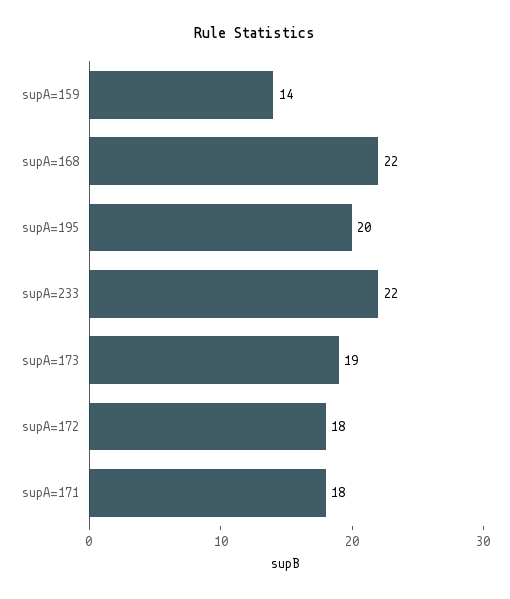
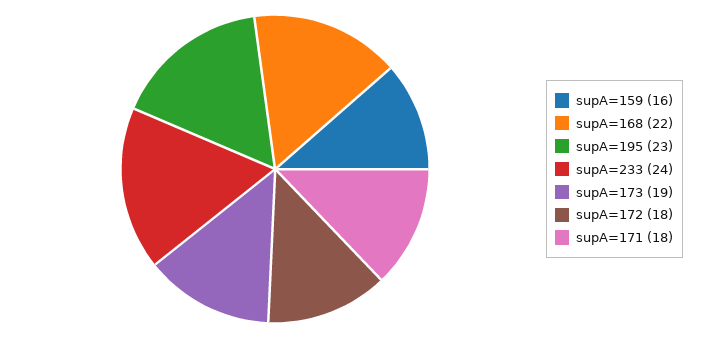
  {
-   "supA=159": 14,
+   "supA=159": 16,
    "supA=168": 22,
-   "supA=195": 20,
+   "supA=195": 23,
-   "supA=233": 22,
+   "supA=233": 24,
    "supA=173": 19,
    "supA=172": 18,
    "supA=171": 18
  }

